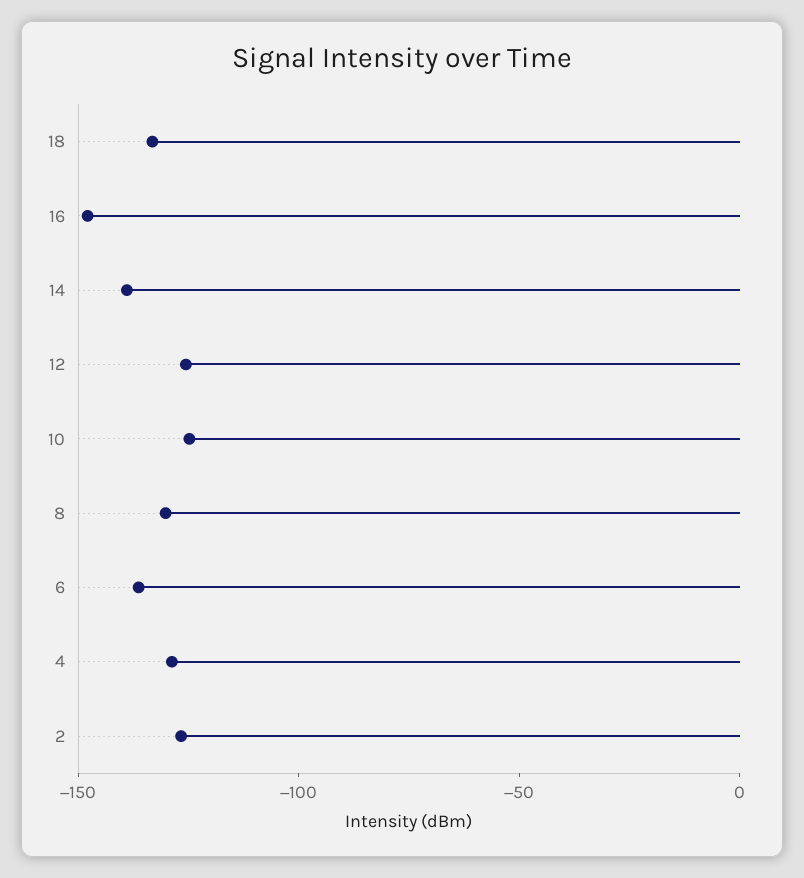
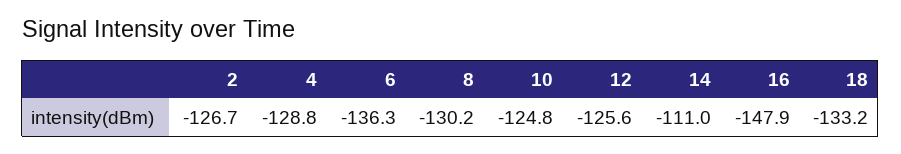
  {
    "18": -133.2,
    "16": -147.9,
-   "14": -140,
+   "14": -111,
    "12": -125.6,
    "10": -124.8,
    "8": -130.2,
    "6": -136.3,
    "4": -128.8,
    "2": -126.7
  }

